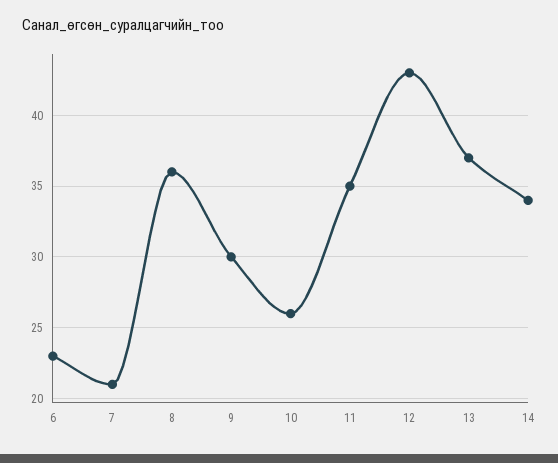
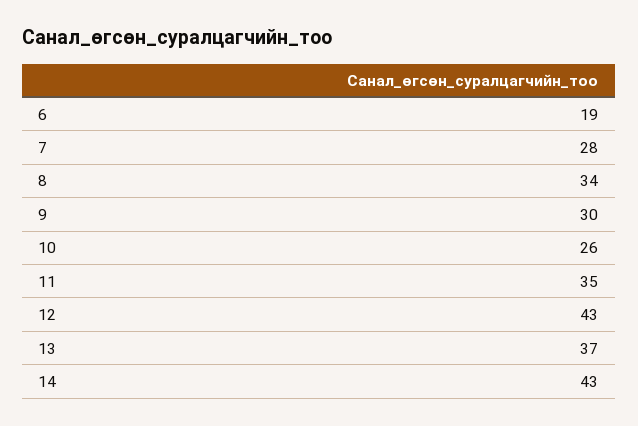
  {
-   "6": 23,
+   "6": 19,
-   "7": 21,
+   "7": 28,
-   "8": 36,
+   "8": 34,
    "9": 30,
    "10": 26,
    "11": 35,
    "12": 43,
    "13": 37,
-   "14": 34
+   "14": 43
  }

